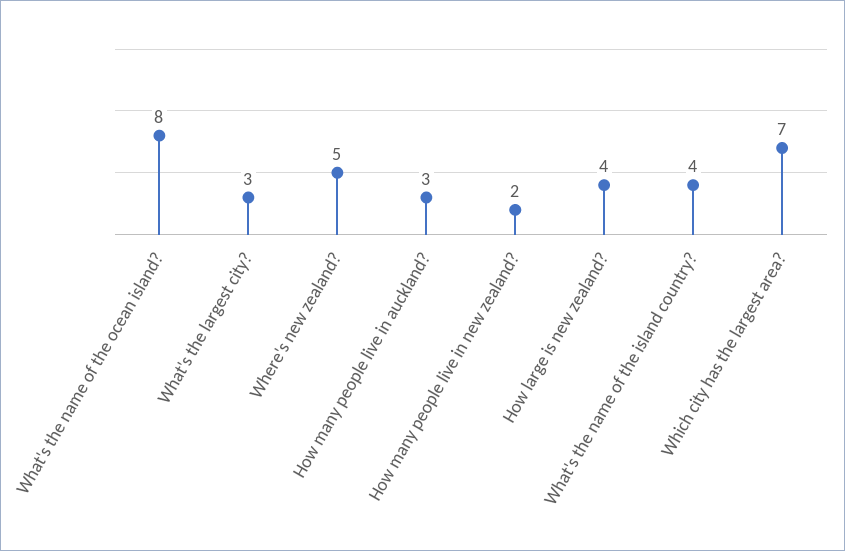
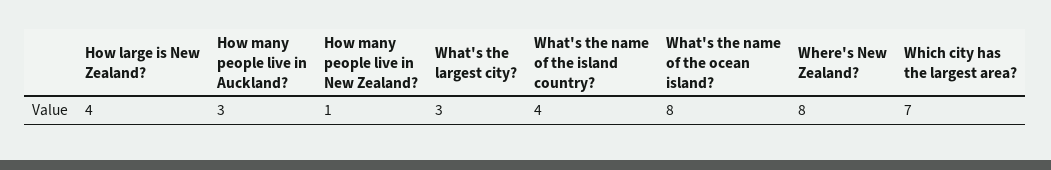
  {
    "What's the name of the ocean island?": 8,
    "What's the largest city?": 3,
-   "Where's new zealand?": 5,
+   "Where's new zealand?": 8,
    "How many people live in auckland?": 3,
-   "How many people live in new zealand?": 2,
+   "How many people live in new zealand?": 1,
    "How large is new zealand?": 4,
    "What's the name of the island country?": 4,
    "Which city has the largest area?": 7
  }

